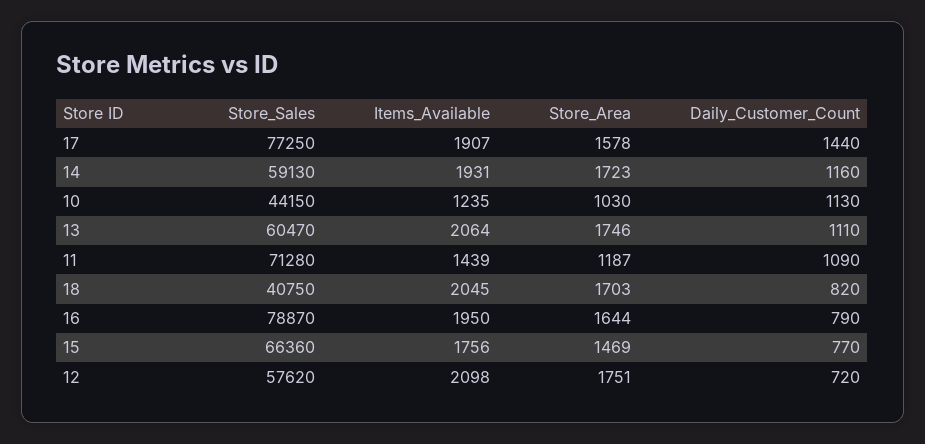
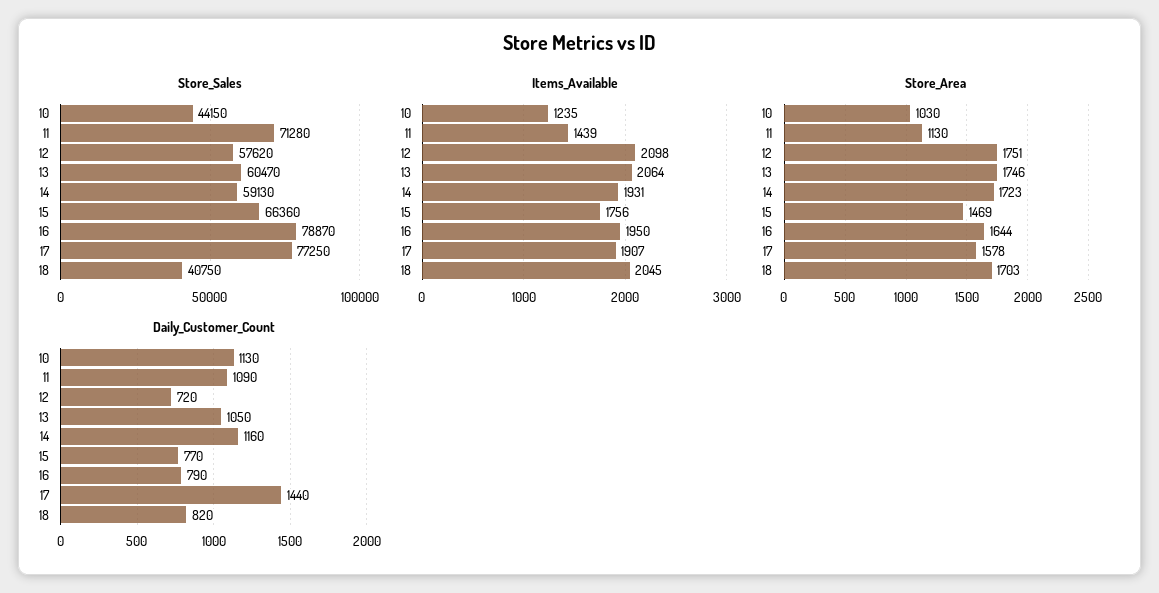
  {
    "Store_Sales": {
      "17": 77250,
      "14": 59130,
      "10": 44150,
      "13": 60470,
      "11": 71280,
      "18": 40750,
      "16": 78870,
      "15": 66360,
      "12": 57620
    },
    "Items_Available": {
      "17": 1907,
      "14": 1931,
      "10": 1235,
      "13": 2064,
      "11": 1439,
      "18": 2045,
      "16": 1950,
      "15": 1756,
      "12": 2098
    },
    "Store_Area": {
      "17": 1578,
      "14": 1723,
      "10": 1030,
      "13": 1746,
-     "11": 1187,
+     "11": 1130,
      "18": 1703,
      "16": 1644,
      "15": 1469,
      "12": 1751
    },
    "Daily_Customer_Count": {
      "17": 1440,
      "14": 1160,
      "10": 1130,
-     "13": 1110,
+     "13": 1050,
      "11": 1090,
      "18": 820,
      "16": 790,
      "15": 770,
      "12": 720
    }
  }

